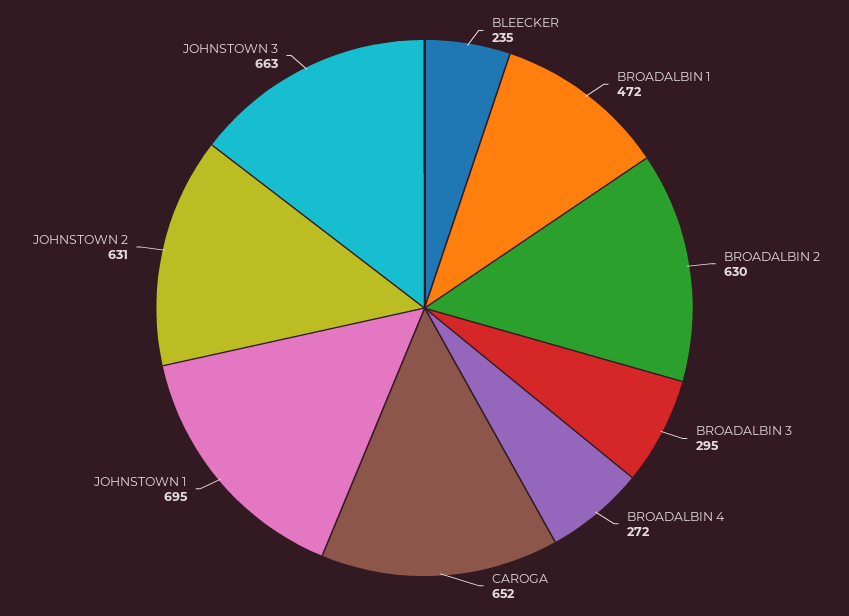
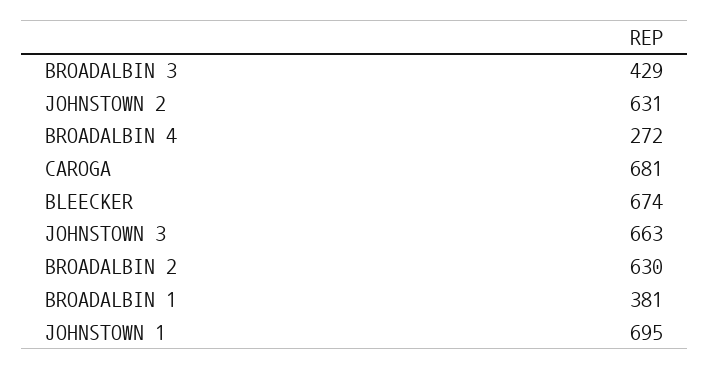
  {
-   "BLEECKER": 235,
+   "BLEECKER": 674,
-   "BROADALBIN 1": 472,
+   "BROADALBIN 1": 381,
    "BROADALBIN 2": 630,
-   "BROADALBIN 3": 295,
+   "BROADALBIN 3": 429,
    "BROADALBIN 4": 272,
-   "CAROGA": 652,
+   "CAROGA": 681,
    "JOHNSTOWN 1": 695,
    "JOHNSTOWN 2": 631,
    "JOHNSTOWN 3": 663
  }

